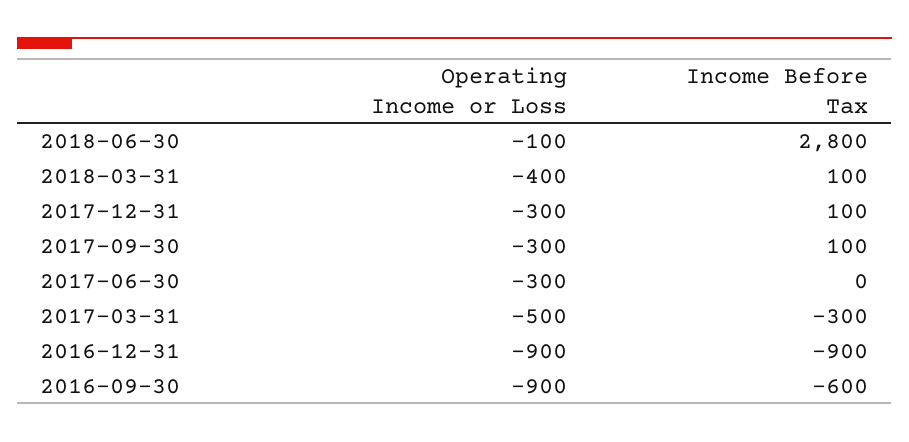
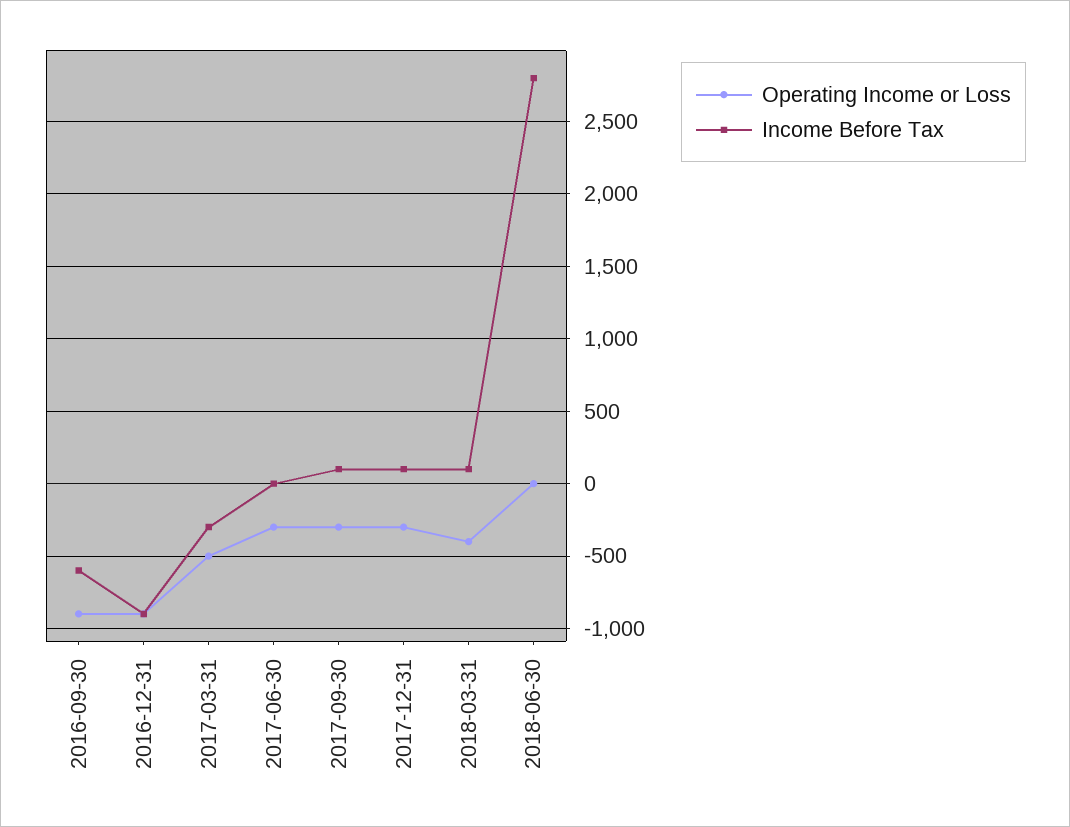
  {
    "Operating Income or Loss": {
-     "2018-06-30": -100,
+     "2018-06-30": 0,
      "2018-03-31": -400,
      "2017-12-31": -300,
      "2017-09-30": -300,
      "2017-06-30": -300,
      "2017-03-31": -500,
      "2016-12-31": -900,
      "2016-09-30": -900
    },
    "Income Before Tax": {
      "2018-06-30": 2800,
      "2018-03-31": 100,
      "2017-12-31": 100,
      "2017-09-30": 100,
      "2017-06-30": 0,
      "2017-03-31": -300,
      "2016-12-31": -900,
      "2016-09-30": -600
    }
  }

